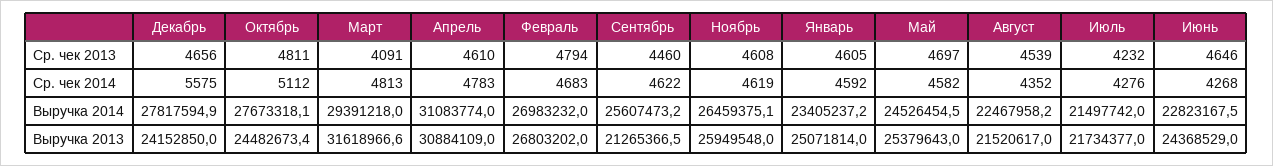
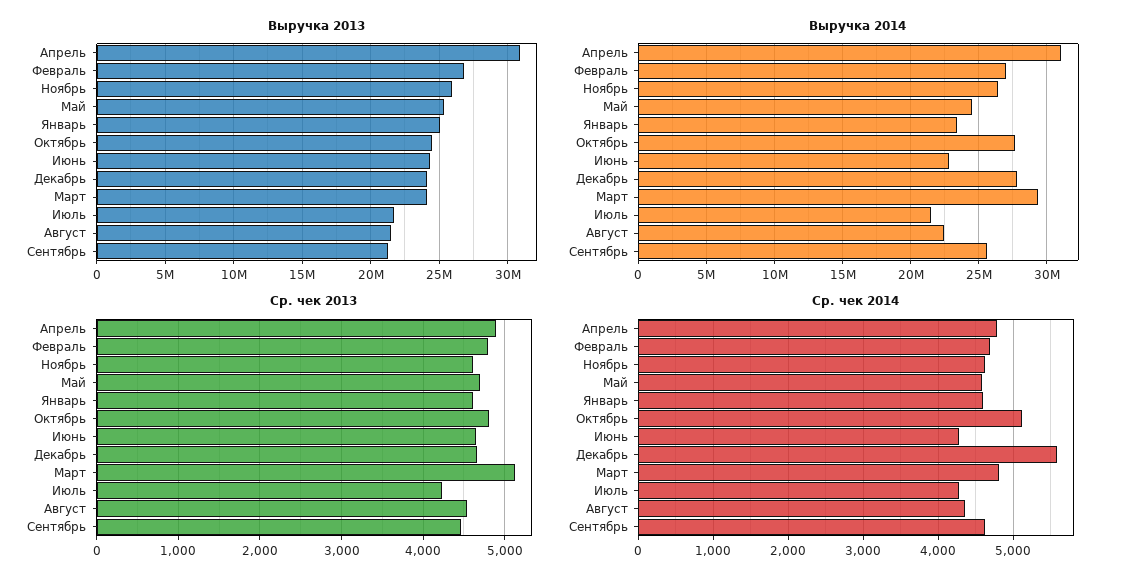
  {
    "Ср. чек 2013": {
      "Декабрь": 4656,
      "Октябрь": 4811,
-     "Март": 4091,
+     "Март": 5100,
-     "Апрель": 4610,
+     "Апрель": 4900,
      "Февраль": 4794,
      "Сентябрь": 4460,
      "Ноябрь": 4608,
      "Январь": 4605,
      "Май": 4697,
      "Август": 4539,
      "Июль": 4232,
      "Июнь": 4646
    },
    "Ср. чек 2014": {
      "Декабрь": 5575,
      "Октябрь": 5112,
      "Март": 4813,
      "Апрель": 4783,
      "Февраль": 4683,
      "Сентябрь": 4622,
      "Ноябрь": 4619,
      "Январь": 4592,
      "Май": 4582,
      "Август": 4352,
      "Июль": 4276,
      "Июнь": 4268
    },
    "Выручка 2014": {
      "Декабрь": 27817594.9,
      "Октябрь": 27673318.1,
      "Март": 29391218,
      "Апрель": 31083774,
      "Февраль": 26983232,
      "Сентябрь": 25607473.2,
      "Ноябрь": 26459375.1,
      "Январь": 23405237.2,
      "Май": 24526454.5,
      "Август": 22467958.2,
      "Июль": 21497742,
      "Июнь": 22823167.5
    },
    "Выручка 2013": {
      "Декабрь": 24152850,
      "Октябрь": 24482673.4,
-     "Март": 31618966.6,
+     "Март": 24000000,
      "Апрель": 30884109,
      "Февраль": 26803202,
      "Сентябрь": 21265366.5,
      "Ноябрь": 25949548,
      "Январь": 25071814,
      "Май": 25379643,
      "Август": 21520617,
      "Июль": 21734377,
      "Июнь": 24368529
    }
  }

